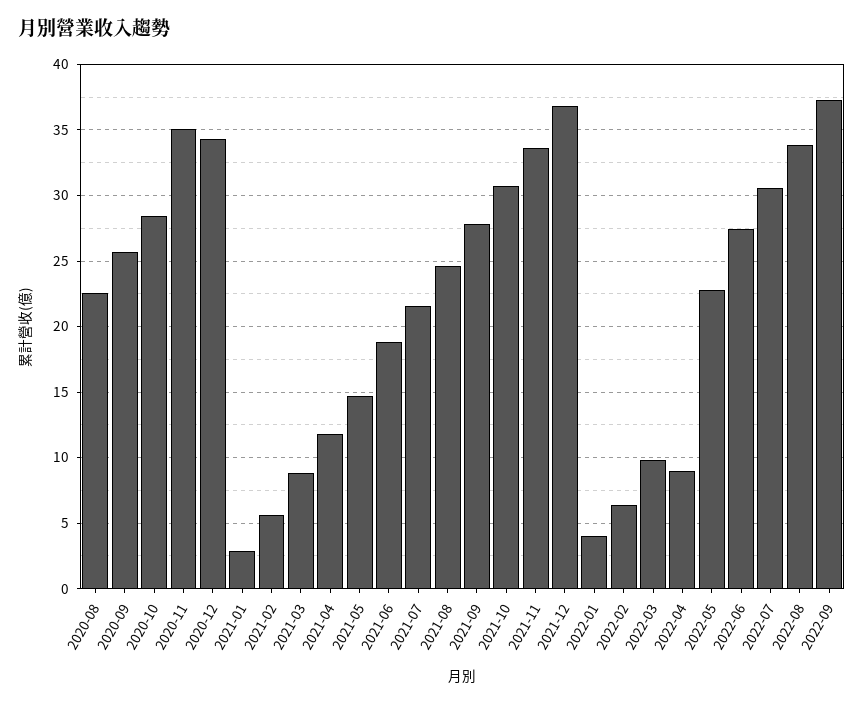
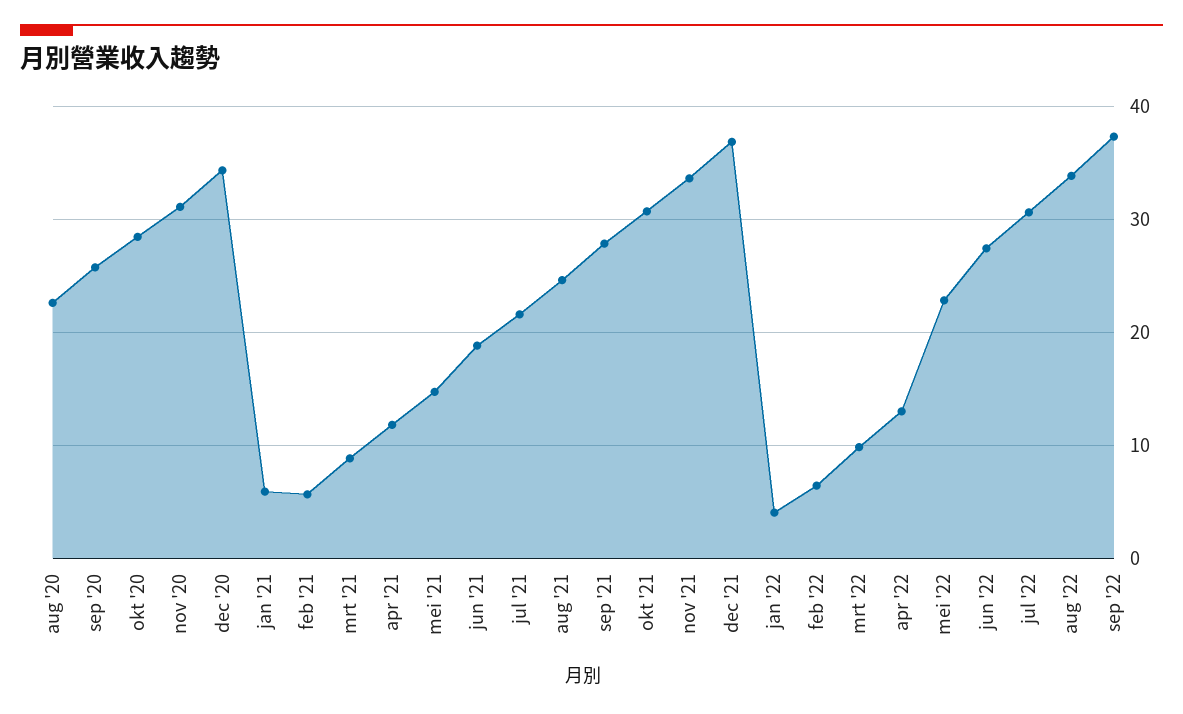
  {
    "2020-08": 22.5,
    "2020-09": 25.5,
    "2020-10": 28.5,
-   "2020-11": 35,
+   "2020-11": 31,
    "2020-12": 34.5,
-   "2021-01": 3,
+   "2021-01": 6,
    "2021-02": 5.5,
    "2021-03": 9,
    "2021-04": 12,
    "2021-05": 14.5,
    "2021-06": 19,
    "2021-07": 21.5,
    "2021-08": 24.5,
    "2021-09": 28,
    "2021-10": 30.5,
    "2021-11": 33.5,
    "2021-12": 37,
    "2022-01": 4,
    "2022-02": 6.5,
    "2022-03": 10,
-   "2022-04": 9,
+   "2022-04": 13,
    "2022-05": 23,
    "2022-06": 27.5,
    "2022-07": 30.5,
    "2022-08": 34,
    "2022-09": 37.5
  }

